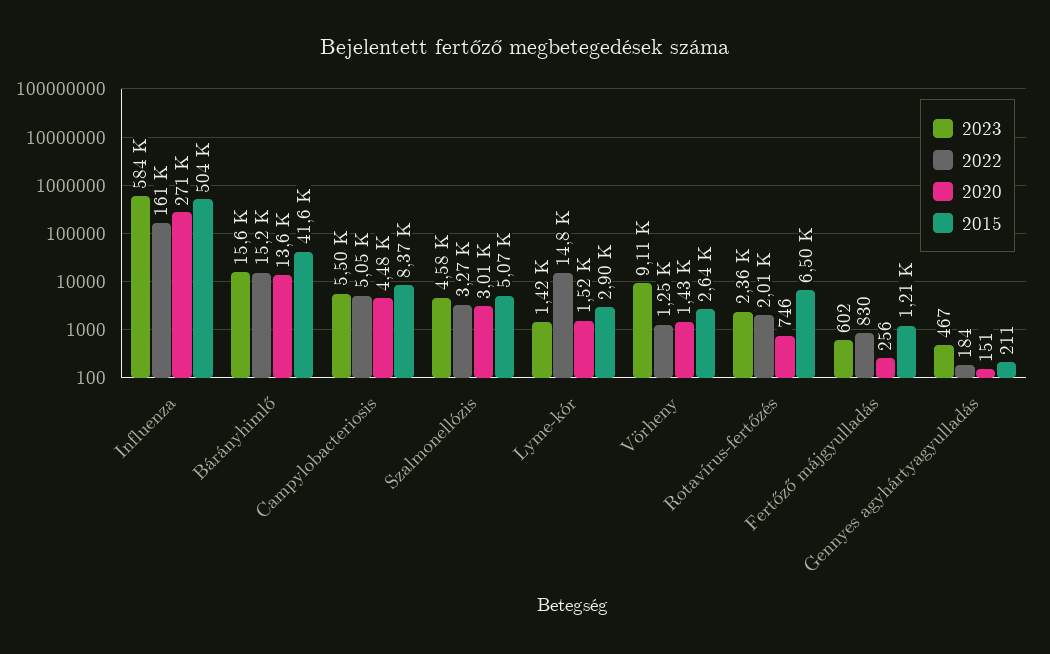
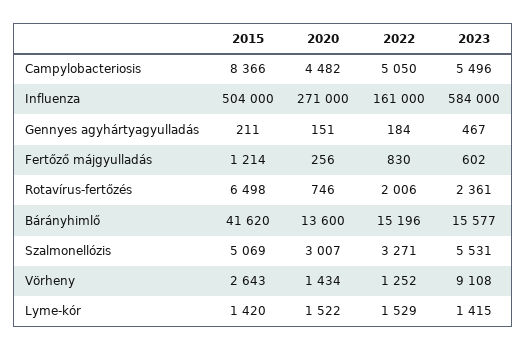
  {
    "2023": {
      "Influenza": 584000,
      "Bárányhimlő": 15577,
      "Campylobacteriosis": 5496,
-     "Szalmonellózis": 4580,
+     "Szalmonellózis": 5531,
      "Lyme-kór": 1415,
      "Vörheny": 9108,
      "Rotavírus-fertőzés": 2361,
      "Fertőző májgyulladás": 602,
      "Gennyes agyhártyagyulladás": 467
    },
    "2022": {
      "Influenza": 161000,
      "Bárányhimlő": 15196,
      "Campylobacteriosis": 5050,
      "Szalmonellózis": 3271,
-     "Lyme-kór": 14800,
+     "Lyme-kór": 1529,
      "Vörheny": 1252,
      "Rotavírus-fertőzés": 2006,
      "Fertőző májgyulladás": 830,
      "Gennyes agyhártyagyulladás": 184
    },
    "2020": {
      "Influenza": 271000,
      "Bárányhimlő": 13600,
      "Campylobacteriosis": 4482,
      "Szalmonellózis": 3007,
      "Lyme-kór": 1522,
      "Vörheny": 1434,
      "Rotavírus-fertőzés": 746,
      "Fertőző májgyulladás": 256,
      "Gennyes agyhártyagyulladás": 151
    },
    "2015": {
      "Influenza": 504000,
      "Bárányhimlő": 41620,
      "Campylobacteriosis": 8366,
      "Szalmonellózis": 5069,
-     "Lyme-kór": 2900,
+     "Lyme-kór": 1420,
      "Vörheny": 2643,
      "Rotavírus-fertőzés": 6498,
      "Fertőző májgyulladás": 1214,
      "Gennyes agyhártyagyulladás": 211
    }
  }

